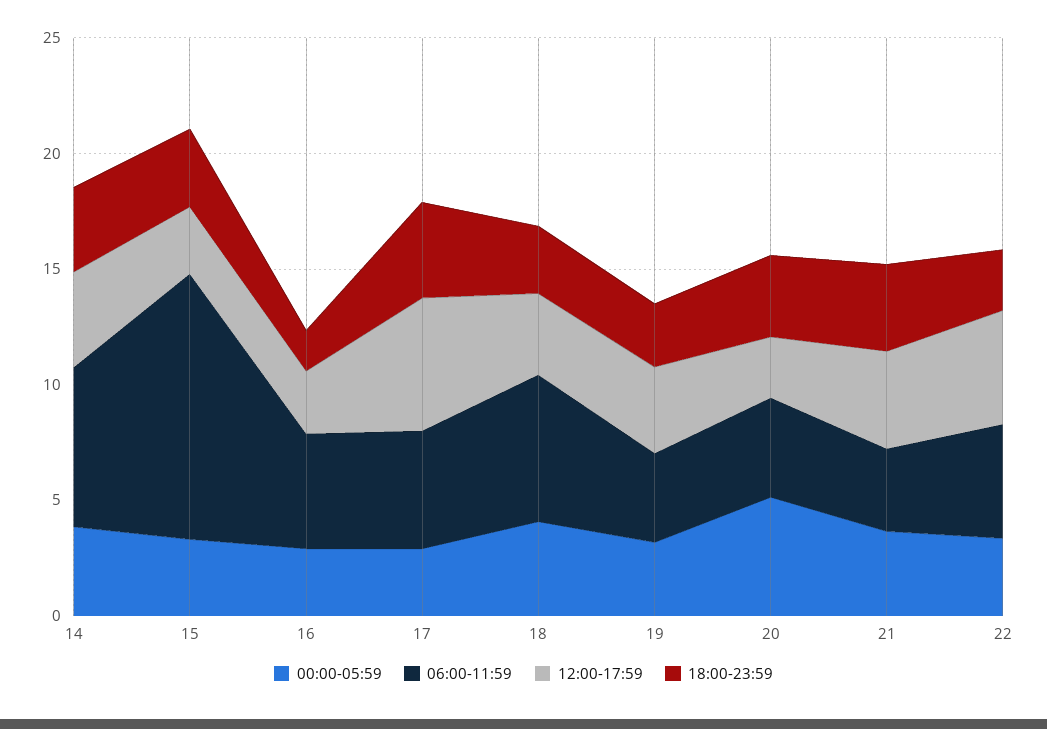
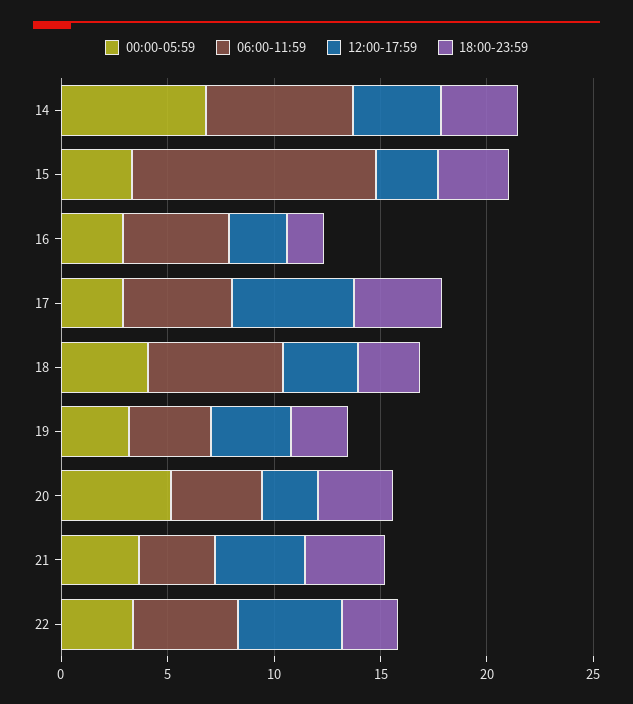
  {
    "00:00-05:59": {
-     "14": 4,
+     "14": 7,
      "15": 3,
      "16": 3,
      "17": 3,
      "18": 4,
      "19": 3,
      "20": 5,
      "21": 4,
      "22": 3
    },
    "06:00-11:59": {
      "14": 7,
      "15": 12,
      "16": 5,
      "17": 5,
      "18": 6,
      "19": 4,
      "20": 4,
      "21": 4,
      "22": 5
    },
    "12:00-17:59": {
      "14": 4,
      "15": 3,
      "16": 3,
      "17": 6,
      "18": 4,
      "19": 4,
      "20": 3,
      "21": 4,
      "22": 5
    },
    "18:00-23:59": {
      "14": 4,
      "15": 3,
      "16": 2,
      "17": 4,
      "18": 3,
      "19": 3,
      "20": 4,
      "21": 4,
      "22": 3
    }
  }

